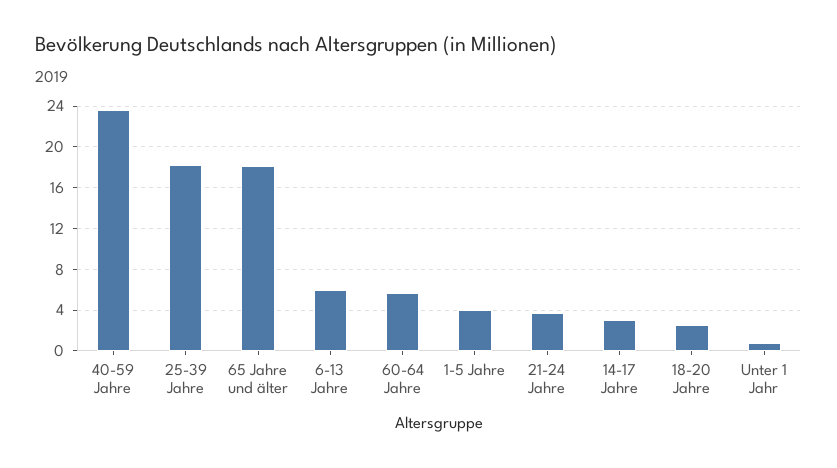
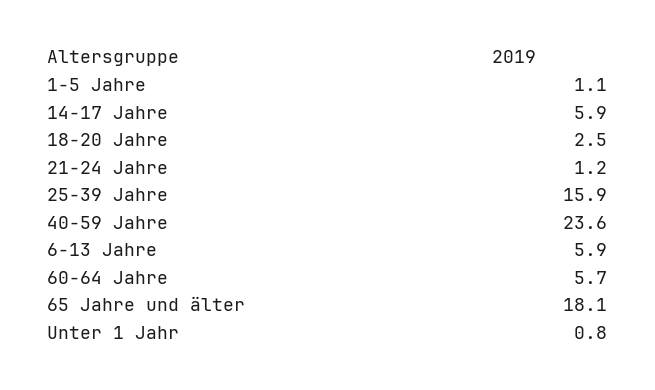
  {
    "40-59 Jahre": 23.6,
-   "25-39 Jahre": 18,
+   "25-39 Jahre": 15.9,
    "65 Jahre und älter": 18.1,
    "6-13 Jahre": 5.9,
    "60-64 Jahre": 5.7,
-   "1-5 Jahre": 4,
+   "1-5 Jahre": 1.1,
-   "21-24 Jahre": 4,
+   "21-24 Jahre": 1.2,
-   "14-17 Jahre": 3,
+   "14-17 Jahre": 5.9,
    "18-20 Jahre": 2.5,
    "Unter 1 Jahr": 0.8
  }

